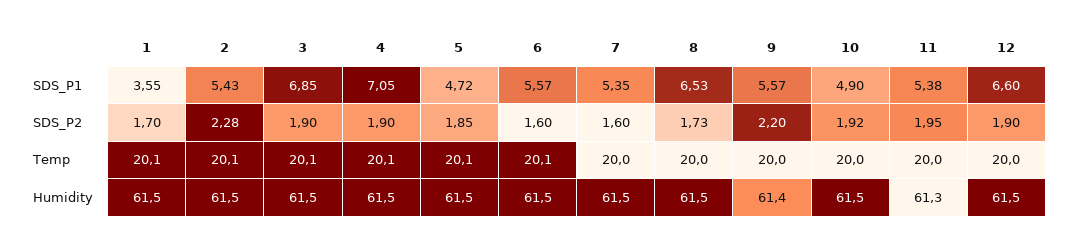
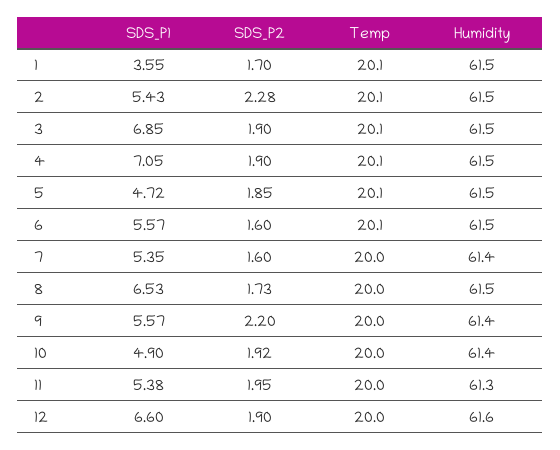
  {
    "1": {
      "SDS_P1": 3.55,
      "SDS_P2": 1.7,
      "Temp": 20.1,
      "Humidity": 61.5
    },
    "2": {
      "SDS_P1": 5.43,
      "SDS_P2": 2.28,
      "Temp": 20.1,
      "Humidity": 61.5
    },
    "3": {
      "SDS_P1": 6.85,
      "SDS_P2": 1.9,
      "Temp": 20.1,
      "Humidity": 61.5
    },
    "4": {
      "SDS_P1": 7.05,
      "SDS_P2": 1.9,
      "Temp": 20.1,
      "Humidity": 61.5
    },
    "5": {
      "SDS_P1": 4.72,
      "SDS_P2": 1.85,
      "Temp": 20.1,
      "Humidity": 61.5
    },
    "6": {
      "SDS_P1": 5.57,
      "SDS_P2": 1.6,
      "Temp": 20.1,
      "Humidity": 61.5
    },
    "7": {
      "SDS_P1": 5.35,
      "SDS_P2": 1.6,
      "Temp": 20,
-     "Humidity": 61.5
+     "Humidity": 61.4
    },
    "8": {
      "SDS_P1": 6.53,
      "SDS_P2": 1.73,
      "Temp": 20,
      "Humidity": 61.5
    },
    "9": {
      "SDS_P1": 5.57,
      "SDS_P2": 2.2,
      "Temp": 20,
      "Humidity": 61.4
    },
    "10": {
      "SDS_P1": 4.9,
      "SDS_P2": 1.92,
      "Temp": 20,
-     "Humidity": 61.5
+     "Humidity": 61.4
    },
    "11": {
      "SDS_P1": 5.38,
      "SDS_P2": 1.95,
      "Temp": 20,
      "Humidity": 61.3
    },
    "12": {
      "SDS_P1": 6.6,
      "SDS_P2": 1.9,
      "Temp": 20,
-     "Humidity": 61.5
+     "Humidity": 61.6
    }
  }

